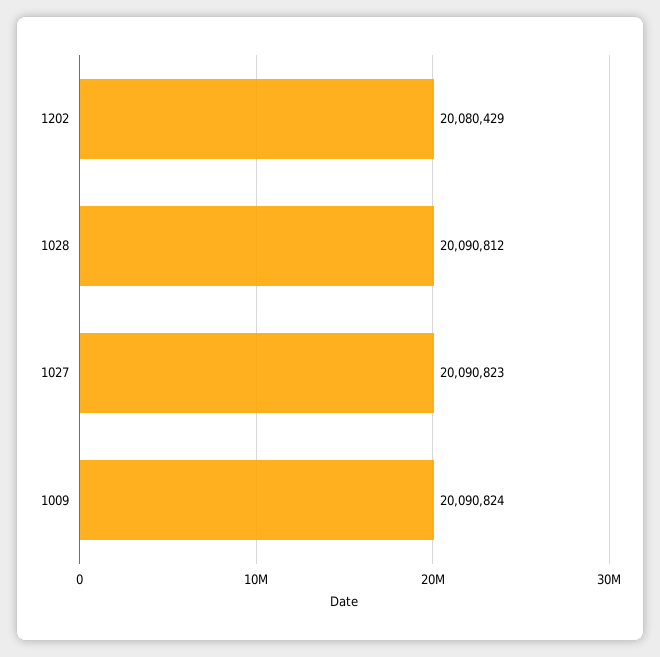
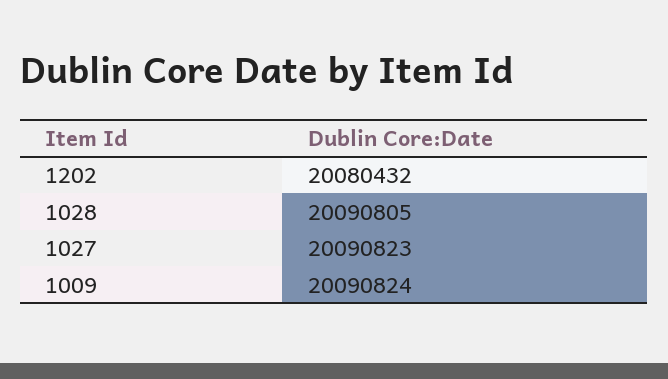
  {
-   "1202": 20080429,
+   "1202": 20080432,
-   "1028": 20090812,
+   "1028": 20090805,
    "1027": 20090823,
    "1009": 20090824
  }

